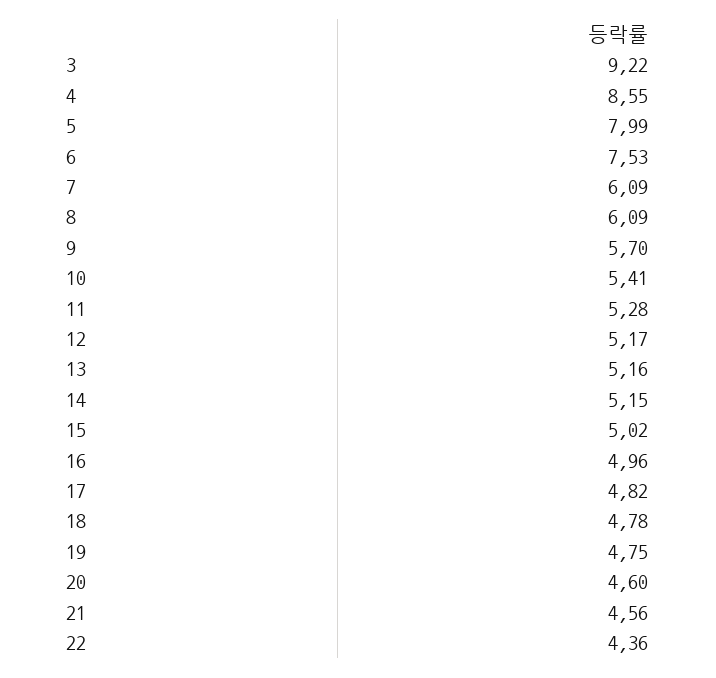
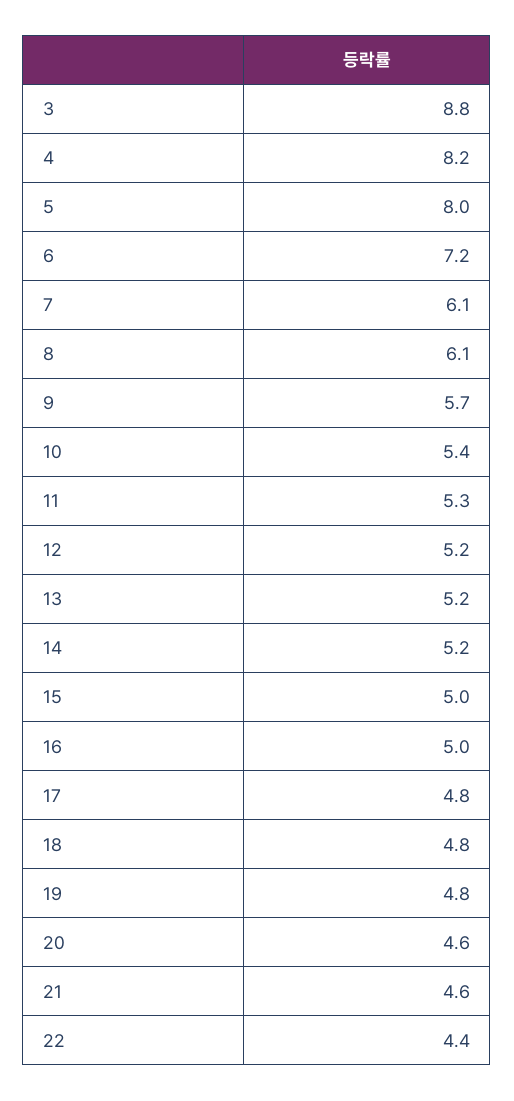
  {
-   "3": 9.22,
+   "3": 8.8,
-   "4": 8.55,
+   "4": 8.2,
    "5": 7.99,
-   "6": 7.53,
+   "6": 7.2,
    "7": 6.09,
    "8": 6.09,
    "9": 5.7,
    "10": 5.41,
    "11": 5.28,
    "12": 5.17,
    "13": 5.16,
    "14": 5.15,
    "15": 5.02,
    "16": 4.96,
    "17": 4.82,
    "18": 4.78,
    "19": 4.75,
    "20": 4.6,
    "21": 4.56,
    "22": 4.36
  }

